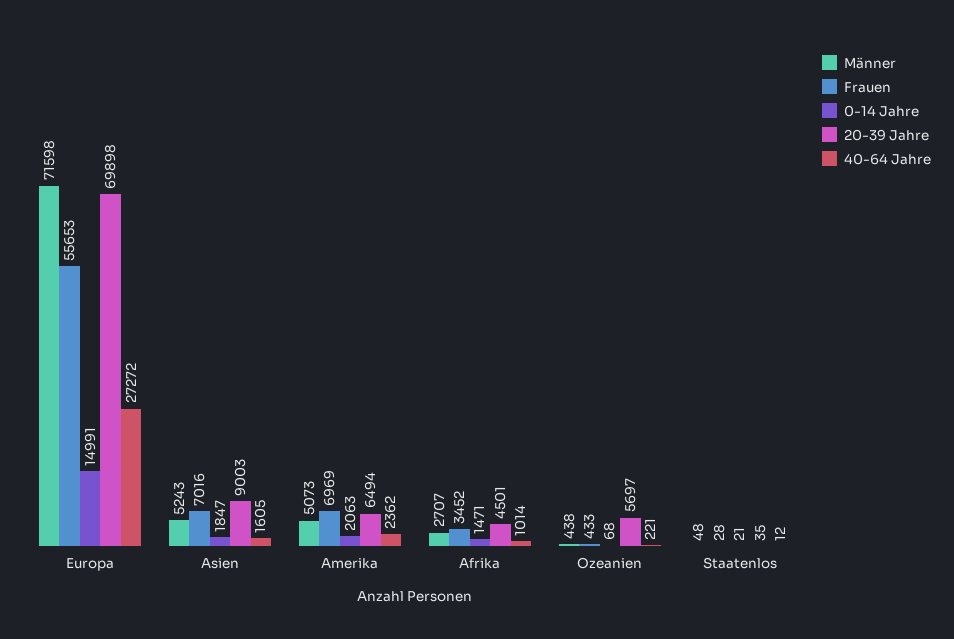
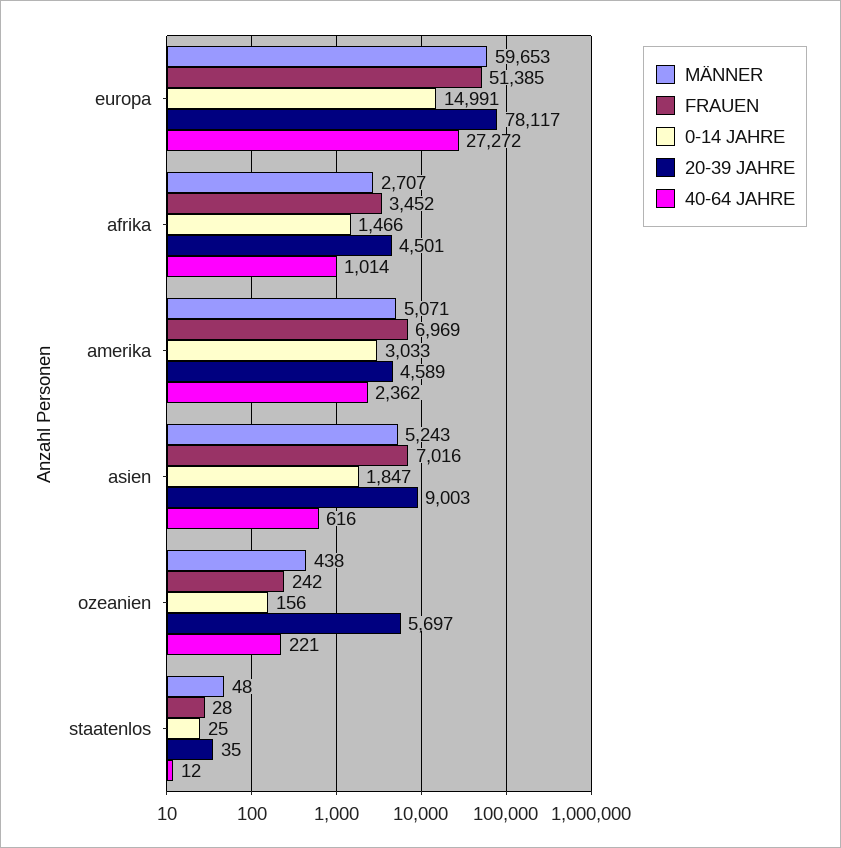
  {
    "Männer": {
-     "Europa": 71598,
+     "Europa": 59653,
      "Asien": 5243,
-     "Amerika": 5073,
+     "Amerika": 5071,
      "Afrika": 2707,
      "Ozeanien": 438,
      "Staatenlos": 48
    },
    "Frauen": {
-     "Europa": 55653,
+     "Europa": 51385,
      "Asien": 7016,
      "Amerika": 6969,
      "Afrika": 3452,
-     "Ozeanien": 433,
+     "Ozeanien": 242,
      "Staatenlos": 28
    },
    "0-14 Jahre": {
      "Europa": 14991,
      "Asien": 1847,
-     "Amerika": 2063,
+     "Amerika": 3033,
-     "Afrika": 1471,
+     "Afrika": 1466,
-     "Ozeanien": 68,
+     "Ozeanien": 156,
-     "Staatenlos": 21
+     "Staatenlos": 25
    },
    "20-39 Jahre": {
-     "Europa": 69898,
+     "Europa": 78117,
      "Asien": 9003,
-     "Amerika": 6494,
+     "Amerika": 4589,
      "Afrika": 4501,
      "Ozeanien": 5697,
      "Staatenlos": 35
    },
    "40-64 Jahre": {
      "Europa": 27272,
-     "Asien": 1605,
+     "Asien": 616,
      "Amerika": 2362,
      "Afrika": 1014,
      "Ozeanien": 221,
      "Staatenlos": 12
    }
  }

